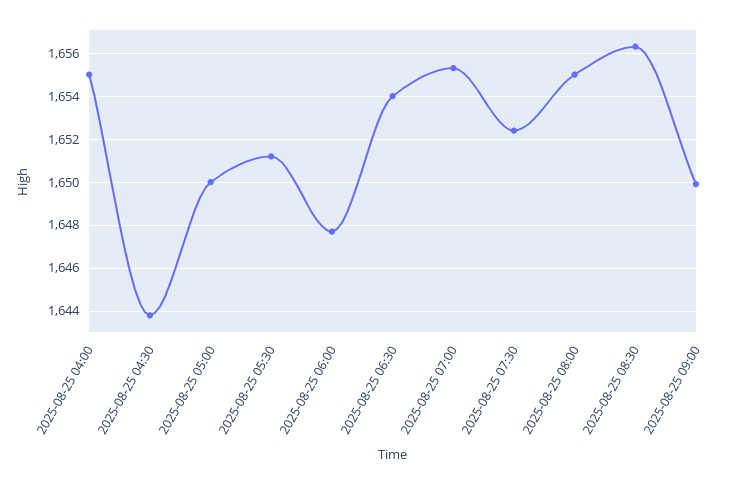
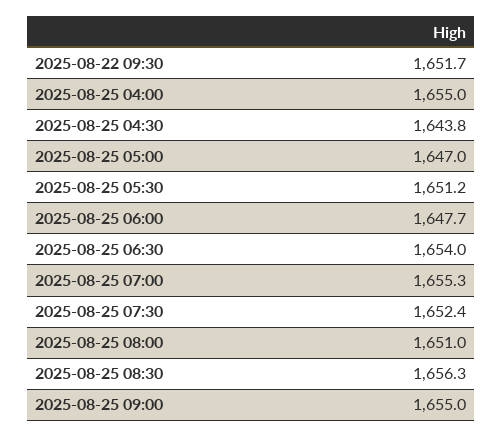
  {
    "2025-08-25 04:00": 1655,
    "2025-08-25 04:30": 1643.8,
-   "2025-08-25 05:00": 1650,
+   "2025-08-25 05:00": 1647,
    "2025-08-25 05:30": 1651.2,
    "2025-08-25 06:00": 1647.7,
    "2025-08-25 06:30": 1654,
    "2025-08-25 07:00": 1655.3,
    "2025-08-25 07:30": 1652.4,
-   "2025-08-25 08:00": 1655,
+   "2025-08-25 08:00": 1651,
    "2025-08-25 08:30": 1656.3,
-   "2025-08-25 09:00": 1650
+   "2025-08-25 09:00": 1655,
+   "2025-08-22 09:30": 1651.7
  }

